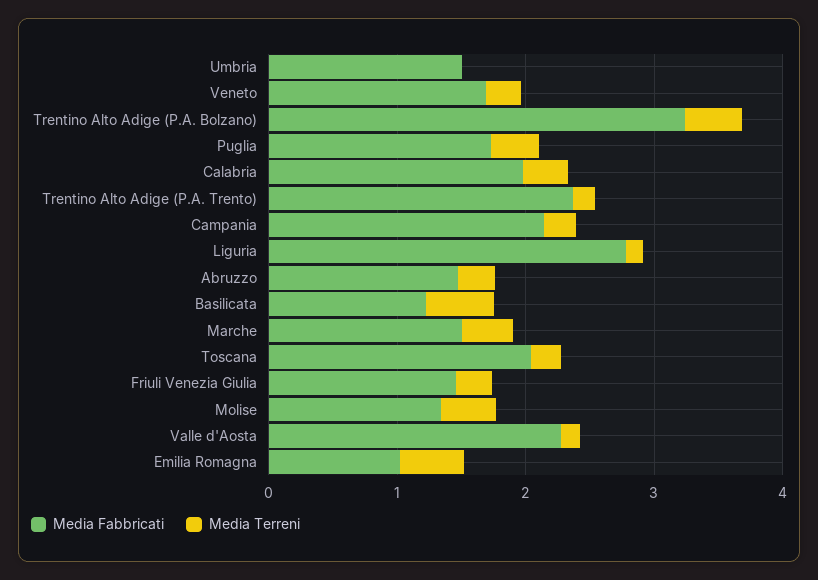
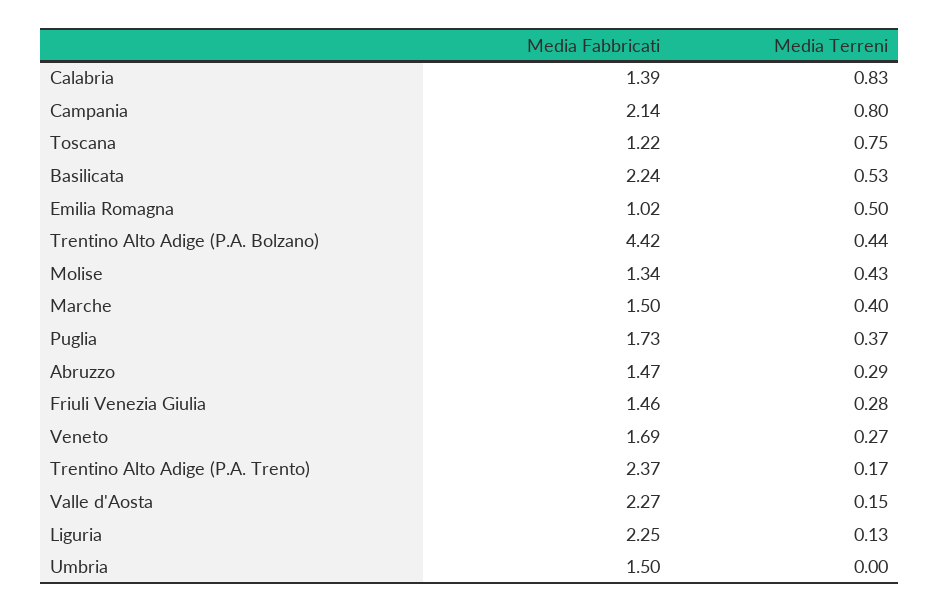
  {
    "Media Fabbricati": {
      "Umbria": 1.5,
      "Veneto": 1.69,
-     "Trentino Alto Adige (P.A. Bolzano)": 3.2,
+     "Trentino Alto Adige (P.A. Bolzano)": 4.42,
      "Puglia": 1.73,
-     "Calabria": 2,
+     "Calabria": 1.39,
      "Trentino Alto Adige (P.A. Trento)": 2.37,
      "Campania": 2.14,
-     "Liguria": 2.8,
+     "Liguria": 2.25,
      "Abruzzo": 1.47,
-     "Basilicata": 1.2,
+     "Basilicata": 2.24,
      "Marche": 1.5,
-     "Toscana": 2,
+     "Toscana": 1.22,
      "Friuli Venezia Giulia": 1.46,
      "Molise": 1.34,
      "Valle d'Aosta": 2.27,
      "Emilia Romagna": 1.02
    },
    "Media Terreni": {
      "Umbria": 0,
      "Veneto": 0.27,
      "Trentino Alto Adige (P.A. Bolzano)": 0.44,
      "Puglia": 0.37,
-     "Calabria": 0.4,
+     "Calabria": 0.83,
      "Trentino Alto Adige (P.A. Trento)": 0.17,
-     "Campania": 0.2,
+     "Campania": 0.8,
      "Liguria": 0.13,
      "Abruzzo": 0.29,
      "Basilicata": 0.53,
      "Marche": 0.4,
-     "Toscana": 0.2,
+     "Toscana": 0.75,
      "Friuli Venezia Giulia": 0.28,
      "Molise": 0.43,
      "Valle d'Aosta": 0.15,
      "Emilia Romagna": 0.5
    }
  }

